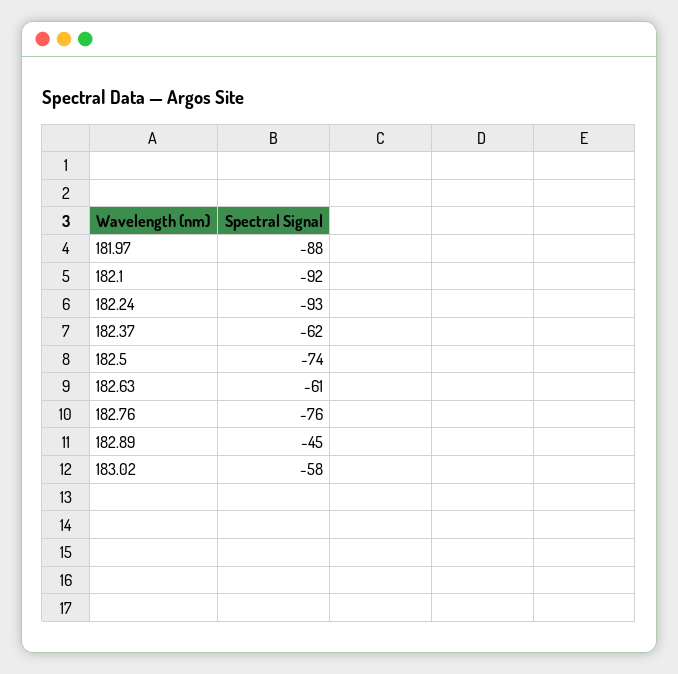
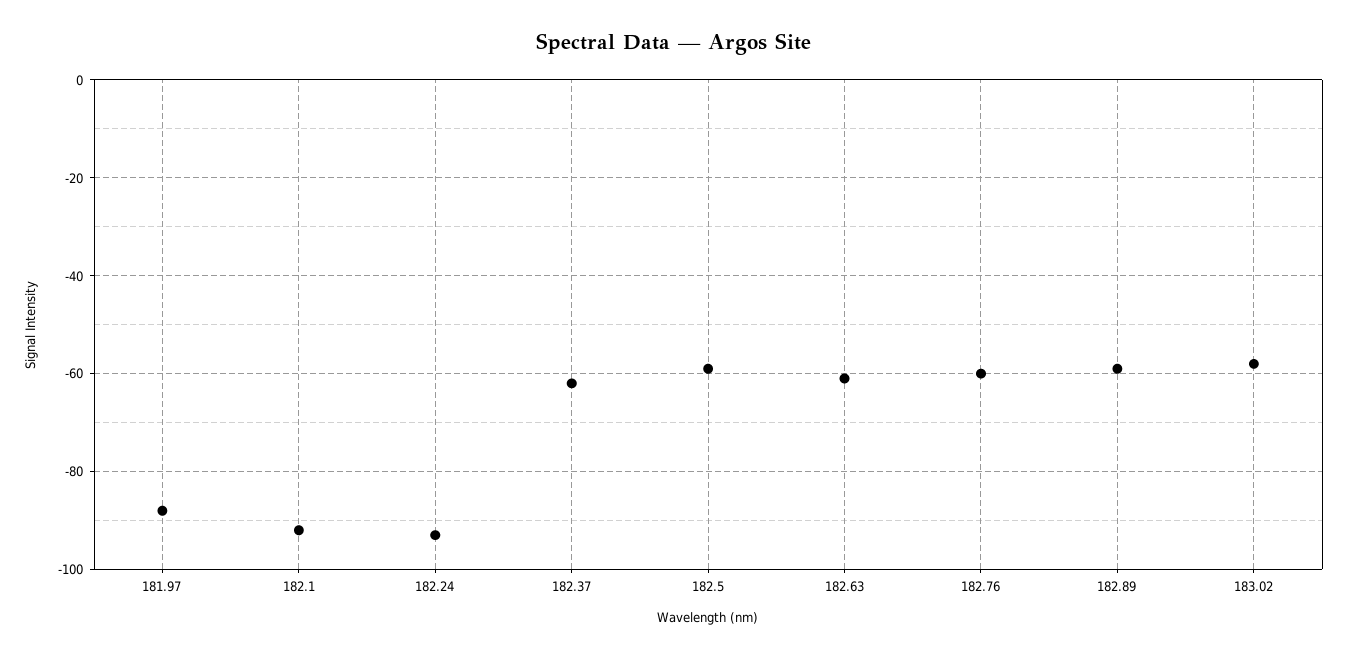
  {
    "181.97": -88,
    "182.1": -92,
    "182.24": -93,
    "182.37": -62,
-   "182.5": -74,
+   "182.5": -60,
    "182.63": -61,
-   "182.76": -76,
+   "182.76": -60,
-   "182.89": -45,
+   "182.89": -60,
    "183.02": -58
  }

